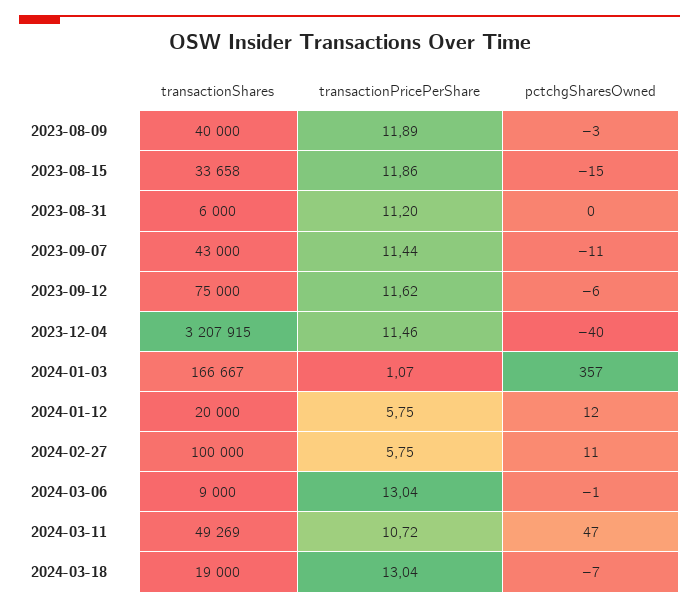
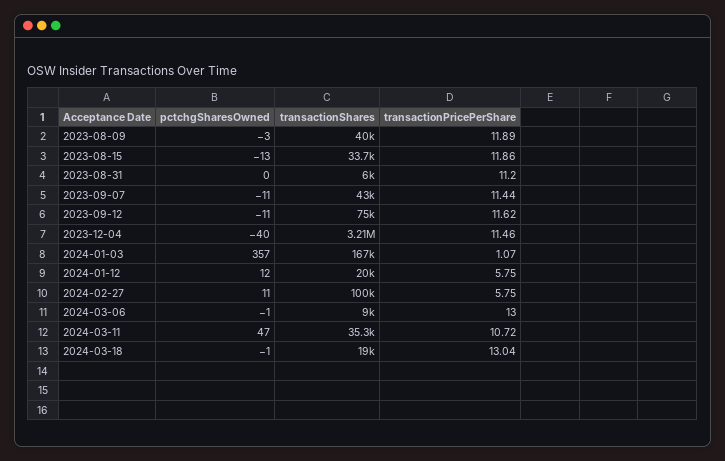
  {
    "transactionShares": {
      "2023-08-09": 40000,
      "2023-08-15": 33658,
      "2023-08-31": 6000,
      "2023-09-07": 43000,
      "2023-09-12": 75000,
      "2023-12-04": 3207915,
      "2024-01-03": 166667,
      "2024-01-12": 20000,
      "2024-02-27": 100000,
      "2024-03-06": 9000,
-     "2024-03-11": 49269,
+     "2024-03-11": 35300,
      "2024-03-18": 19000
    },
    "transactionPricePerShare": {
      "2023-08-09": 11.89,
      "2023-08-15": 11.86,
      "2023-08-31": 11.2,
      "2023-09-07": 11.44,
      "2023-09-12": 11.62,
      "2023-12-04": 11.46,
      "2024-01-03": 1.07,
      "2024-01-12": 5.75,
      "2024-02-27": 5.75,
-     "2024-03-06": 13.04,
+     "2024-03-06": 13,
      "2024-03-11": 10.72,
      "2024-03-18": 13.04
    },
    "pctchgSharesOwned": {
      "2023-08-09": -3,
-     "2023-08-15": -15,
+     "2023-08-15": -13,
      "2023-08-31": 0,
      "2023-09-07": -11,
-     "2023-09-12": -6,
+     "2023-09-12": -11,
      "2023-12-04": -40,
      "2024-01-03": 357,
      "2024-01-12": 12,
      "2024-02-27": 11,
      "2024-03-06": -1,
      "2024-03-11": 47,
-     "2024-03-18": -7
+     "2024-03-18": -1
    }
  }

